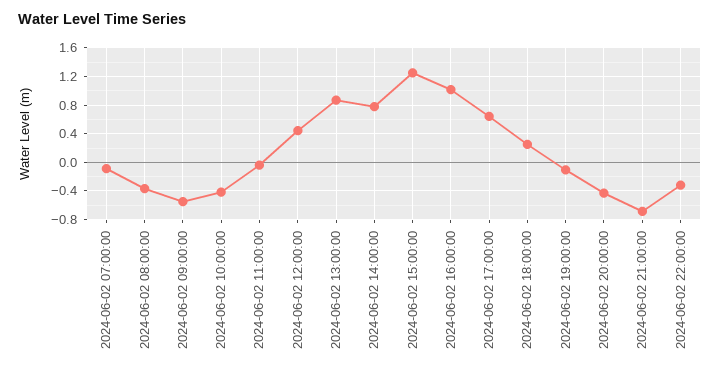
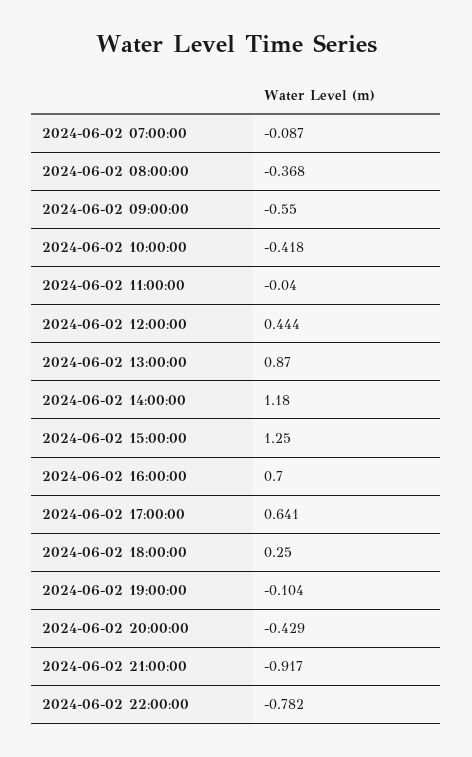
  {
    "2024-06-02 07:00:00": -0.087,
    "2024-06-02 08:00:00": -0.368,
    "2024-06-02 09:00:00": -0.55,
    "2024-06-02 10:00:00": -0.418,
    "2024-06-02 11:00:00": -0.04,
    "2024-06-02 12:00:00": 0.444,
    "2024-06-02 13:00:00": 0.87,
-   "2024-06-02 14:00:00": 0.8,
+   "2024-06-02 14:00:00": 1.18,
    "2024-06-02 15:00:00": 1.25,
-   "2024-06-02 16:00:00": 1,
+   "2024-06-02 16:00:00": 0.7,
    "2024-06-02 17:00:00": 0.641,
    "2024-06-02 18:00:00": 0.25,
    "2024-06-02 19:00:00": -0.104,
    "2024-06-02 20:00:00": -0.429,
-   "2024-06-02 21:00:00": -0.7,
+   "2024-06-02 21:00:00": -0.917,
-   "2024-06-02 22:00:00": -0.3
+   "2024-06-02 22:00:00": -0.782
  }

